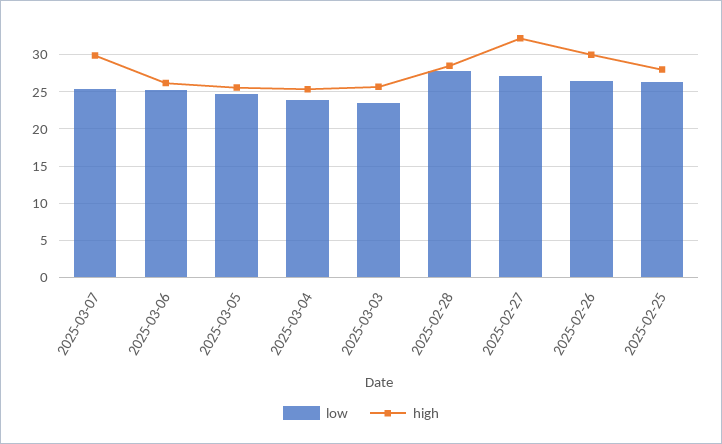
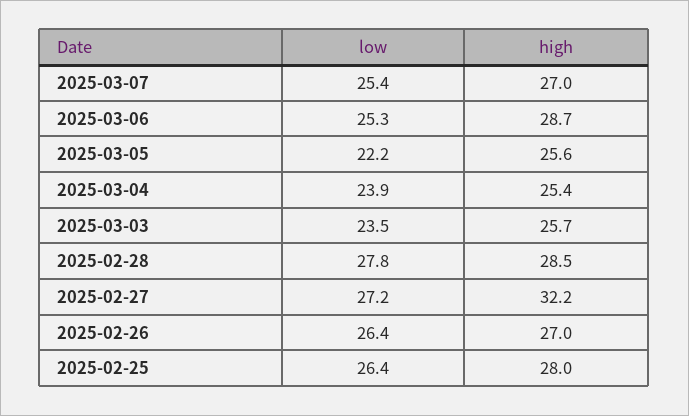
  {
    "low": {
      "2025-03-07": 25.4,
      "2025-03-06": 25.3,
-     "2025-03-05": 25,
+     "2025-03-05": 22.2,
      "2025-03-04": 23.9,
      "2025-03-03": 23.5,
      "2025-02-28": 27.8,
      "2025-02-27": 27.2,
      "2025-02-26": 26.4,
      "2025-02-25": 26.4
    },
    "high": {
-     "2025-03-07": 30,
+     "2025-03-07": 27,
-     "2025-03-06": 26,
+     "2025-03-06": 28.7,
      "2025-03-05": 25.6,
      "2025-03-04": 25.4,
      "2025-03-03": 25.7,
      "2025-02-28": 28.5,
      "2025-02-27": 32.2,
-     "2025-02-26": 30,
+     "2025-02-26": 27,
      "2025-02-25": 28
    }
  }

